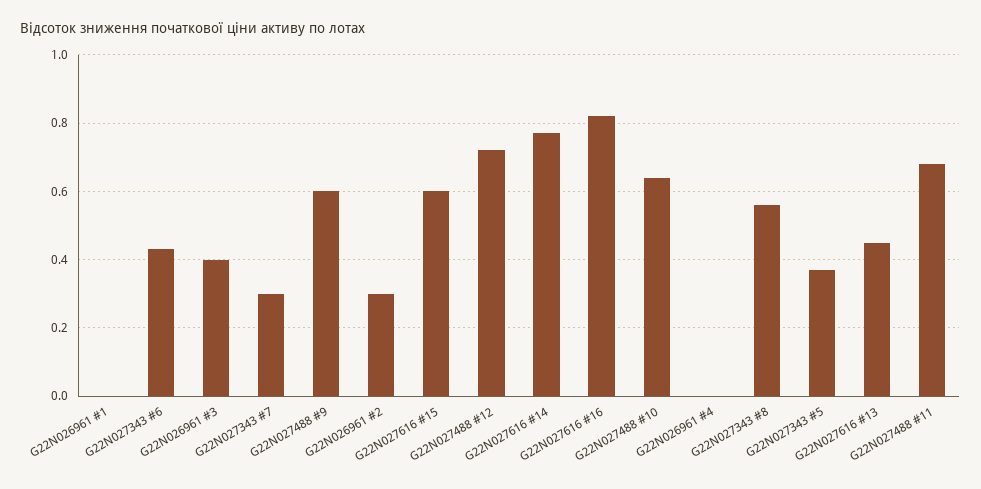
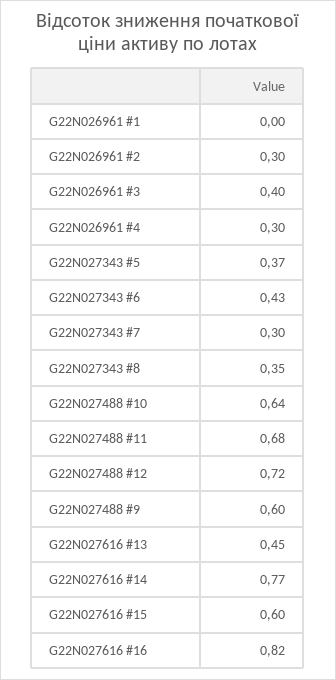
  {
    "G22N026961 #1": 0,
    "G22N027343 #6": 0.43,
    "G22N026961 #3": 0.4,
    "G22N027343 #7": 0.3,
    "G22N027488 #9": 0.6,
    "G22N026961 #2": 0.3,
    "G22N027616 #15": 0.6,
    "G22N027488 #12": 0.72,
    "G22N027616 #14": 0.77,
    "G22N027616 #16": 0.82,
    "G22N027488 #10": 0.64,
-   "G22N026961 #4": 0,
+   "G22N026961 #4": 0.3,
-   "G22N027343 #8": 0.55,
+   "G22N027343 #8": 0.35,
    "G22N027343 #5": 0.37,
    "G22N027616 #13": 0.45,
    "G22N027488 #11": 0.68
  }

